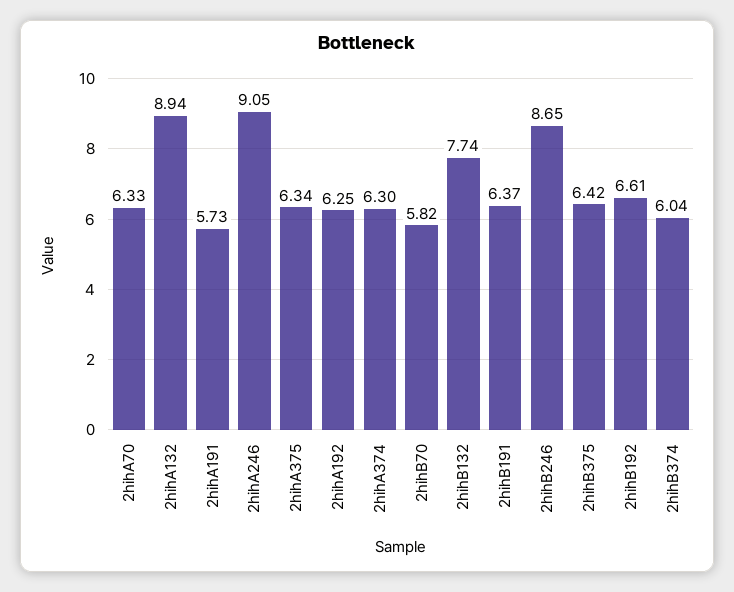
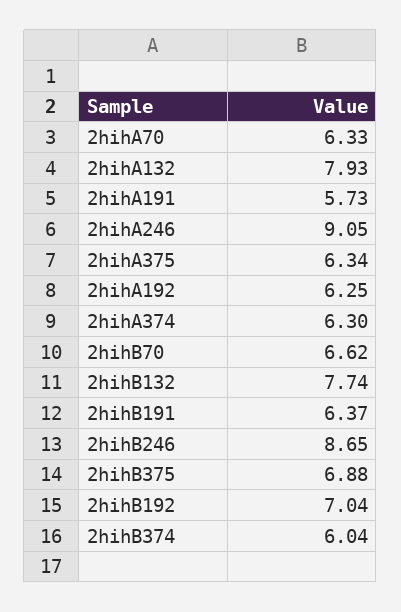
  {
    "2hihA70": 6.33,
-   "2hihA132": 8.94,
+   "2hihA132": 7.93,
    "2hihA191": 5.73,
    "2hihA246": 9.05,
    "2hihA375": 6.34,
    "2hihA192": 6.25,
    "2hihA374": 6.3,
-   "2hihB70": 5.82,
+   "2hihB70": 6.62,
    "2hihB132": 7.74,
    "2hihB191": 6.37,
    "2hihB246": 8.65,
-   "2hihB375": 6.42,
+   "2hihB375": 6.88,
-   "2hihB192": 6.61,
+   "2hihB192": 7.04,
    "2hihB374": 6.04
  }

